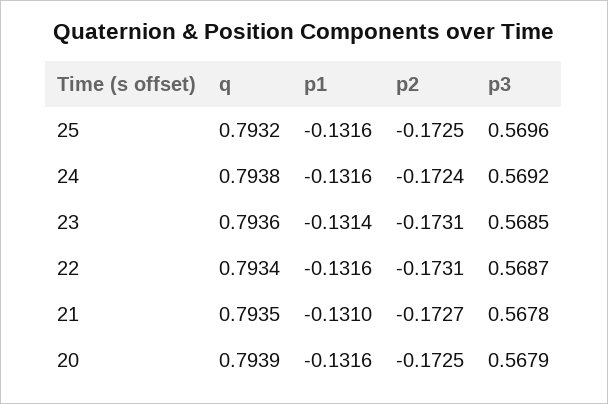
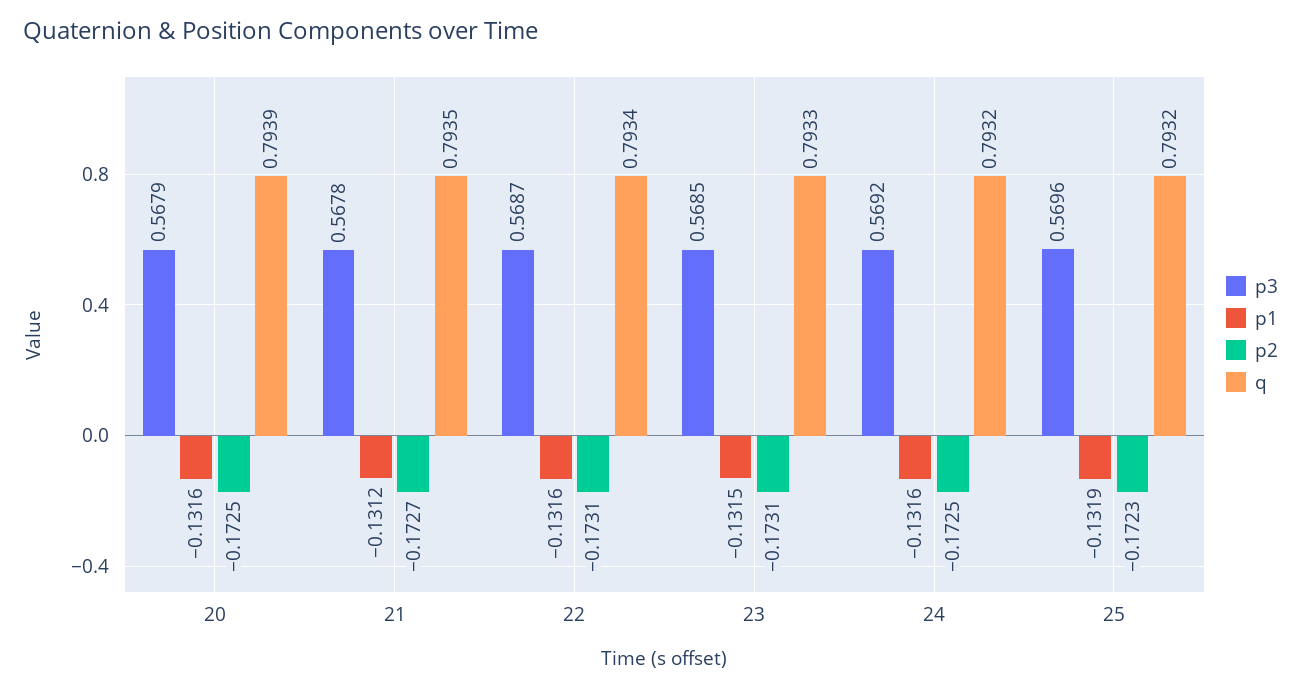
  {
    "q": {
      "25": 0.7932,
-     "24": 0.7938,
+     "24": 0.7932,
-     "23": 0.7936,
+     "23": 0.7933,
      "22": 0.7934,
      "21": 0.7935,
      "20": 0.7939
    },
    "p1": {
-     "25": -0.1316,
+     "25": -0.1319,
      "24": -0.1316,
-     "23": -0.1314,
+     "23": -0.1315,
      "22": -0.1316,
-     "21": -0.131,
+     "21": -0.1312,
      "20": -0.1316
    },
    "p2": {
-     "25": -0.1725,
+     "25": -0.1723,
-     "24": -0.1724,
+     "24": -0.1725,
      "23": -0.1731,
      "22": -0.1731,
      "21": -0.1727,
      "20": -0.1725
    },
    "p3": {
      "25": 0.5696,
      "24": 0.5692,
      "23": 0.5685,
      "22": 0.5687,
      "21": 0.5678,
      "20": 0.5679
    }
  }

